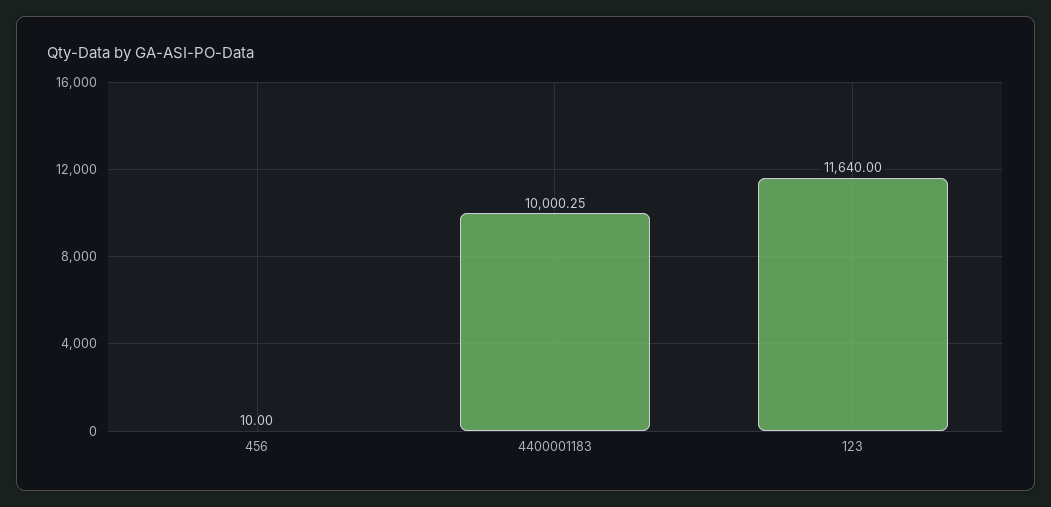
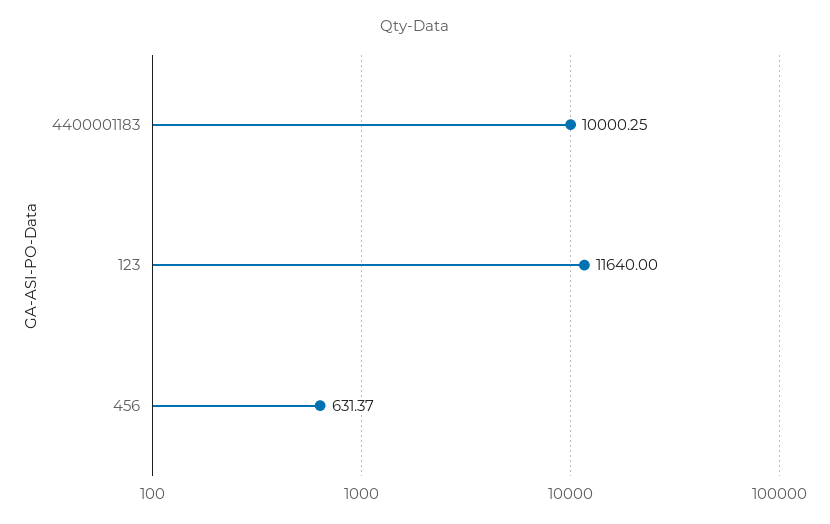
  {
-   "456": 10,
+   "456": 631.37,
    "4400001183": 10000.25,
    "123": 11640
  }

